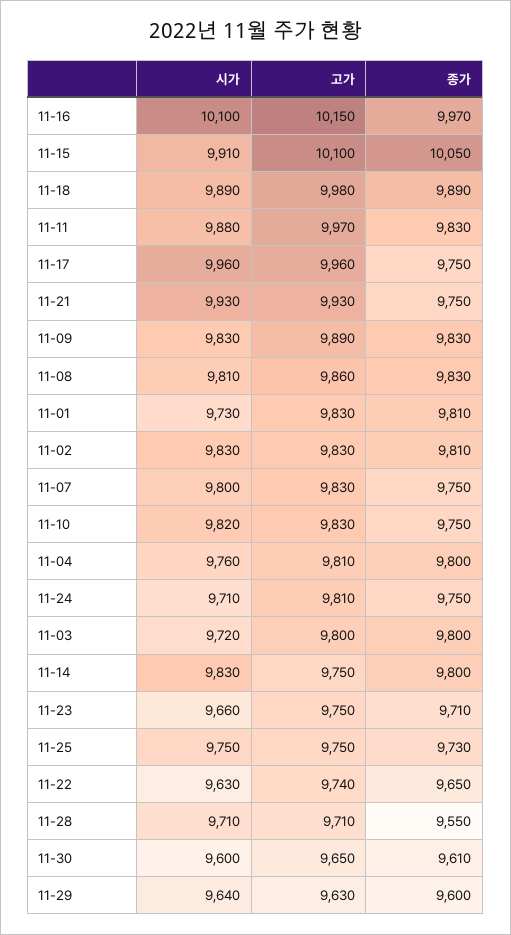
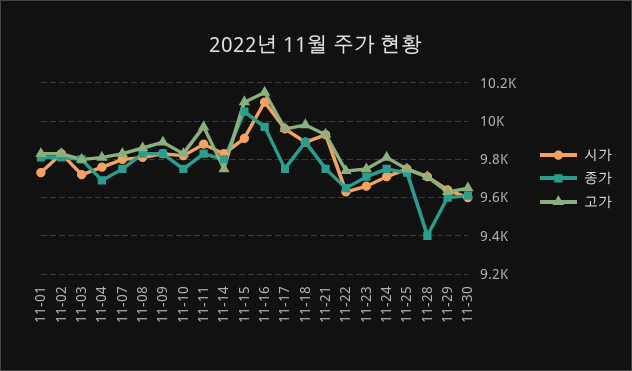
  {
    "시가": {
      "11-16": 10100,
      "11-15": 9910,
      "11-18": 9890,
      "11-11": 9880,
      "11-17": 9960,
      "11-21": 9930,
      "11-09": 9830,
      "11-08": 9810,
      "11-01": 9730,
      "11-02": 9830,
      "11-07": 9800,
      "11-10": 9820,
      "11-04": 9760,
      "11-24": 9710,
      "11-03": 9720,
      "11-14": 9830,
      "11-23": 9660,
      "11-25": 9750,
      "11-22": 9630,
      "11-28": 9710,
      "11-30": 9600,
      "11-29": 9640
    },
    "고가": {
      "11-16": 10150,
      "11-15": 10100,
      "11-18": 9980,
      "11-11": 9970,
      "11-17": 9960,
      "11-21": 9930,
      "11-09": 9890,
      "11-08": 9860,
      "11-01": 9830,
      "11-02": 9830,
      "11-07": 9830,
      "11-10": 9830,
      "11-04": 9810,
      "11-24": 9810,
      "11-03": 9800,
      "11-14": 9750,
      "11-23": 9750,
      "11-25": 9750,
      "11-22": 9740,
      "11-28": 9710,
      "11-30": 9650,
      "11-29": 9630
    },
    "종가": {
      "11-16": 9970,
      "11-15": 10050,
      "11-18": 9890,
      "11-11": 9830,
      "11-17": 9750,
      "11-21": 9750,
      "11-09": 9830,
      "11-08": 9830,
      "11-01": 9810,
      "11-02": 9810,
      "11-07": 9750,
      "11-10": 9750,
-     "11-04": 9800,
+     "11-04": 9700,
      "11-24": 9750,
      "11-03": 9800,
      "11-14": 9800,
      "11-23": 9710,
      "11-25": 9730,
      "11-22": 9650,
-     "11-28": 9550,
+     "11-28": 9400,
      "11-30": 9610,
      "11-29": 9600
    }
  }

